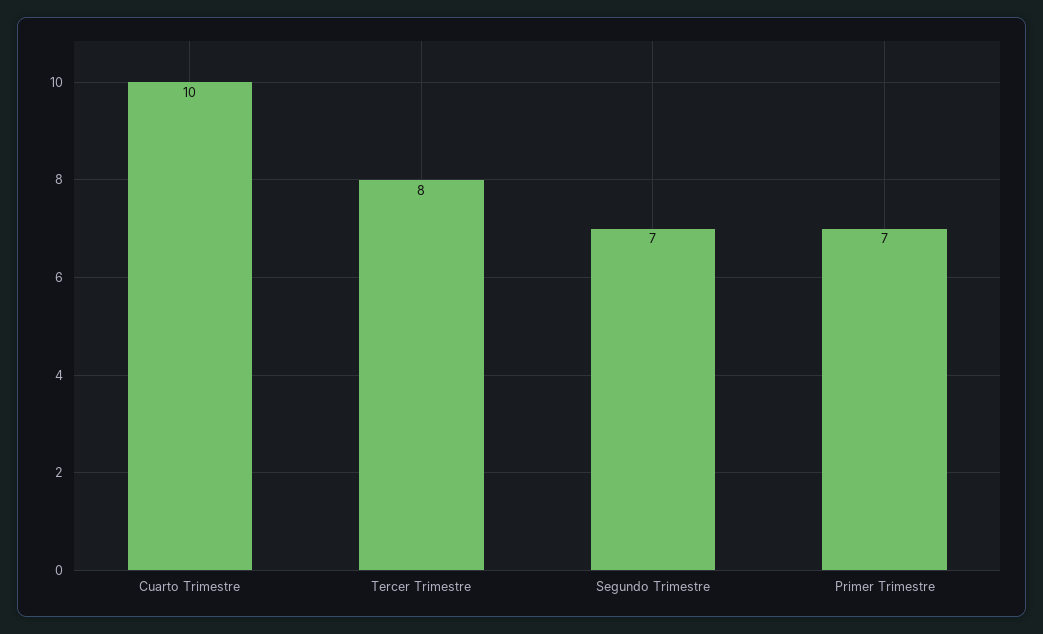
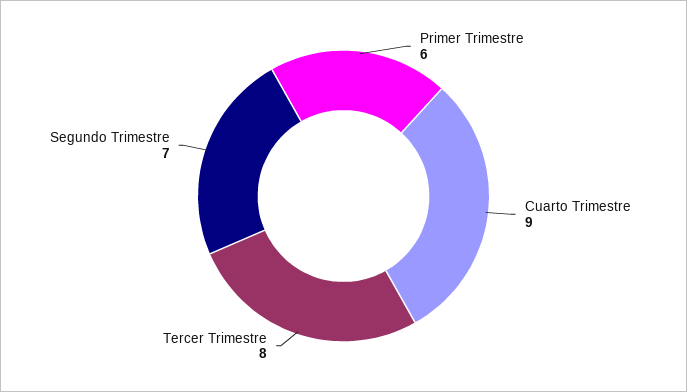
  {
-   "Cuarto Trimestre": 10,
+   "Cuarto Trimestre": 9,
    "Tercer Trimestre": 8,
    "Segundo Trimestre": 7,
-   "Primer Trimestre": 7
+   "Primer Trimestre": 6
  }

